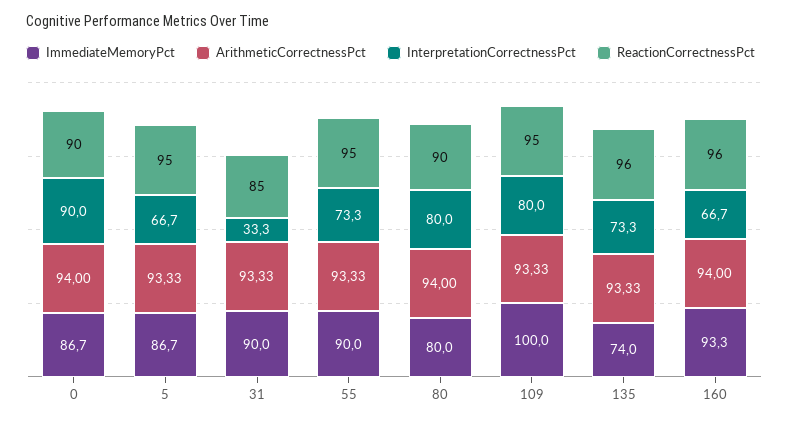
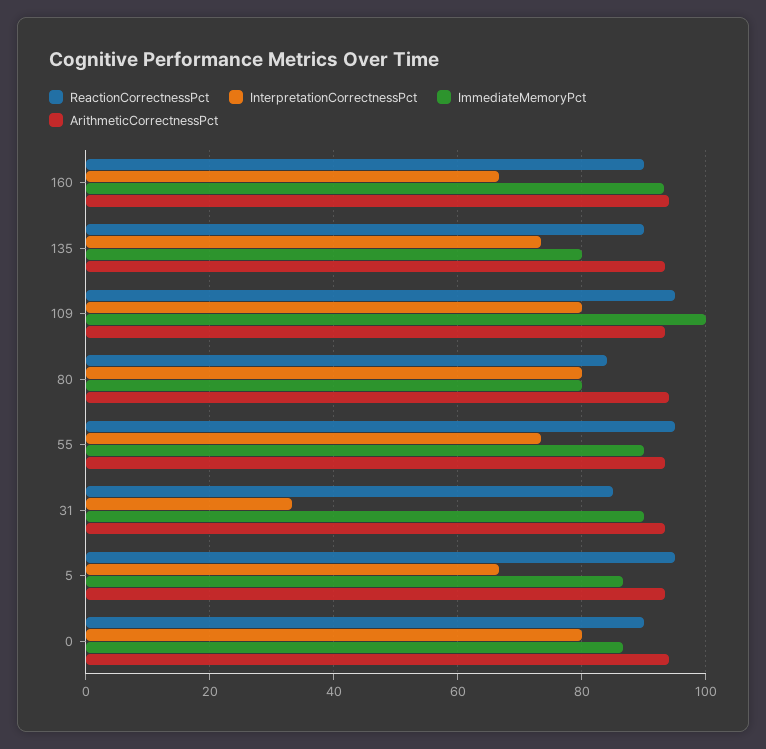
  {
    "ImmediateMemoryPct": {
      "0": 86.7,
      "5": 86.7,
      "31": 90,
      "55": 90,
      "80": 80,
      "109": 100,
-     "135": 74,
+     "135": 80,
      "160": 93.3
    },
    "ArithmeticCorrectnessPct": {
      "0": 94,
      "5": 93.33,
      "31": 93.33,
      "55": 93.33,
      "80": 94,
      "109": 93.33,
      "135": 93.33,
      "160": 94
    },
    "InterpretationCorrectnessPct": {
-     "0": 90,
+     "0": 80,
      "5": 66.7,
      "31": 33.3,
      "55": 73.3,
      "80": 80,
      "109": 80,
      "135": 73.3,
      "160": 66.7
    },
    "ReactionCorrectnessPct": {
      "0": 90,
      "5": 95,
      "31": 85,
      "55": 95,
-     "80": 90,
+     "80": 84,
      "109": 95,
-     "135": 96,
+     "135": 90,
-     "160": 96
+     "160": 90
    }
  }

